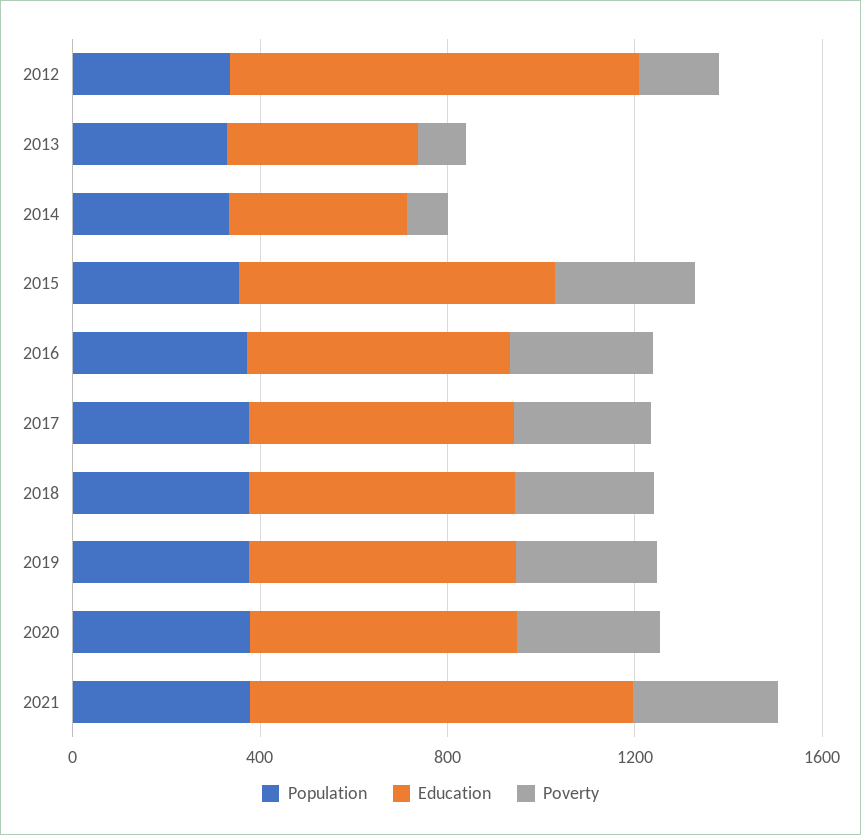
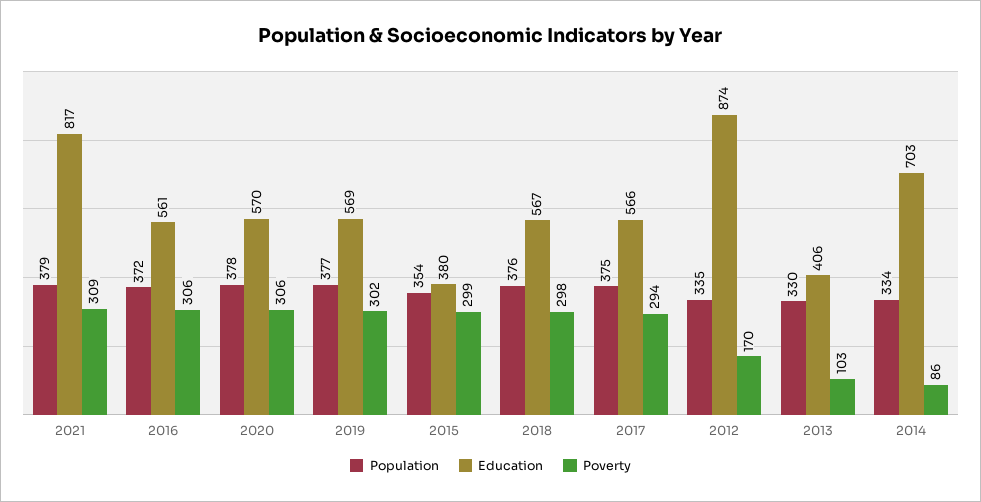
  {
    "Population": {
      "2012": 335,
      "2013": 330,
      "2014": 334,
      "2015": 354,
      "2016": 372,
      "2017": 375,
      "2018": 376,
      "2019": 377,
      "2020": 378,
      "2021": 379
    },
    "Education": {
      "2012": 874,
      "2013": 406,
-     "2014": 400,
+     "2014": 703,
-     "2015": 700,
+     "2015": 380,
      "2016": 561,
      "2017": 566,
      "2018": 567,
      "2019": 569,
      "2020": 570,
      "2021": 817
    },
    "Poverty": {
      "2012": 170,
      "2013": 103,
      "2014": 86,
      "2015": 299,
      "2016": 306,
      "2017": 294,
      "2018": 298,
      "2019": 302,
      "2020": 306,
      "2021": 309
    }
  }

